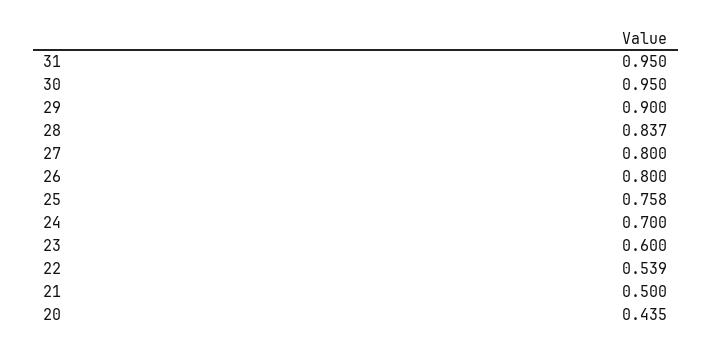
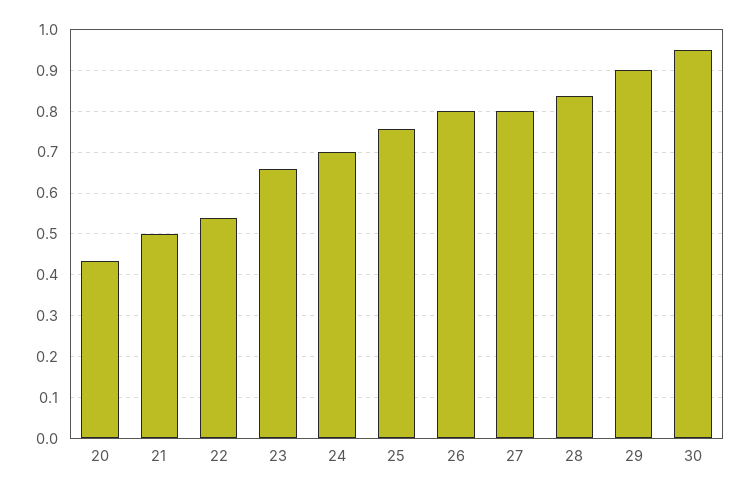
  {
-   "31": 0.95,
    "30": 0.95,
    "29": 0.9,
    "28": 0.837,
    "27": 0.8,
    "26": 0.8,
    "25": 0.758,
    "24": 0.7,
-   "23": 0.6,
+   "23": 0.66,
    "22": 0.539,
    "21": 0.5,
    "20": 0.435
  }

